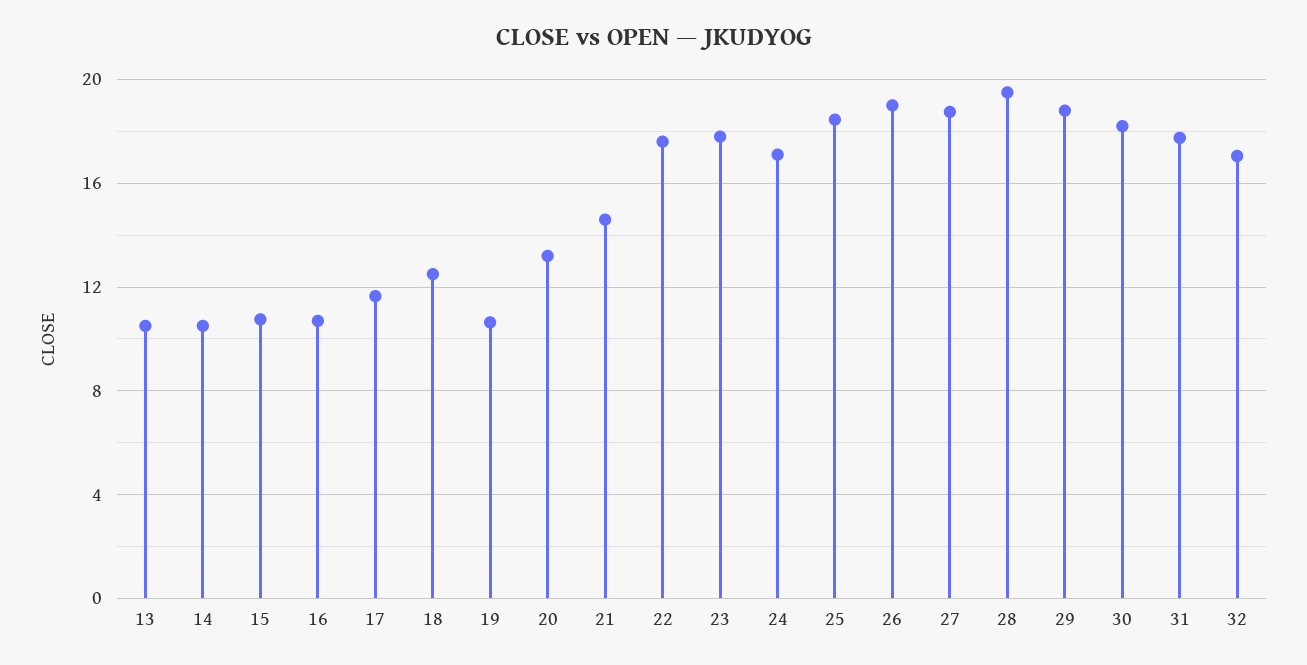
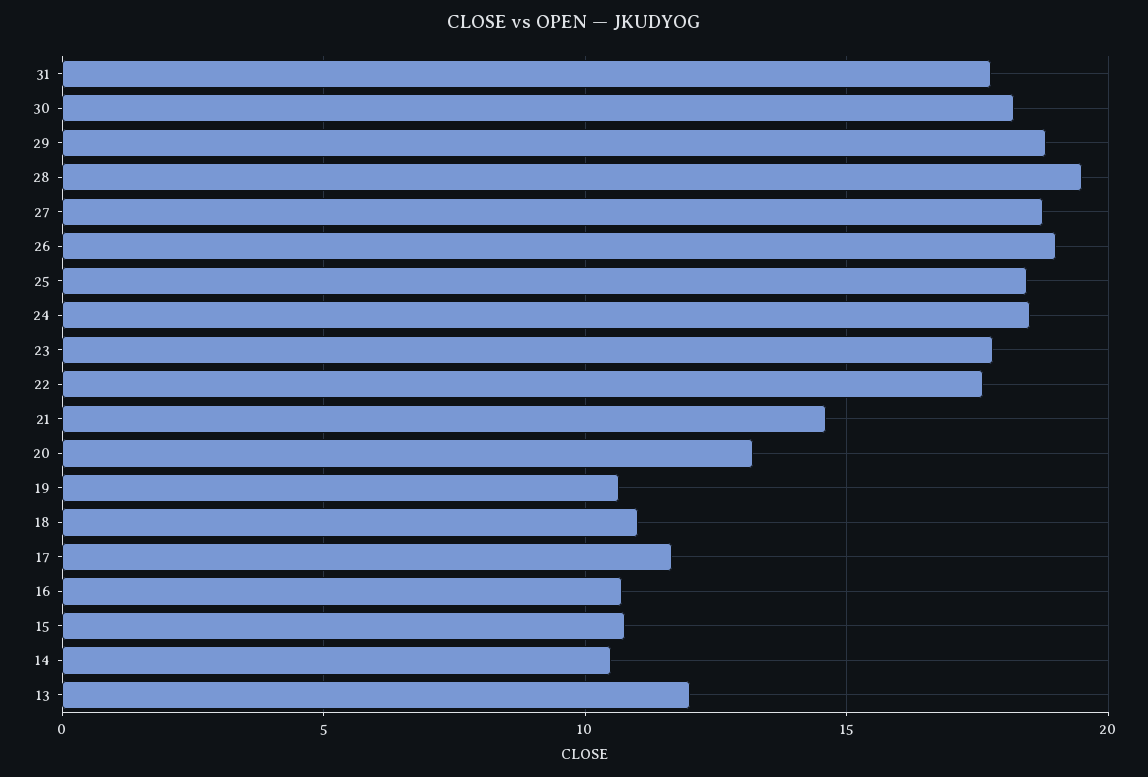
  {
-   "13": 10.5,
+   "13": 12,
    "14": 10.5,
    "15": 11,
    "16": 10.5,
    "17": 11.5,
-   "18": 12.5,
+   "18": 11,
    "19": 10.5,
    "20": 13,
    "21": 14.5,
    "22": 17.5,
    "23": 18,
-   "24": 17,
+   "24": 18.5,
    "25": 18.5,
    "26": 19,
    "27": 19,
    "28": 19.5,
    "29": 19,
    "30": 18,
-   "31": 18,
+   "31": 18
-   "32": 17
  }

